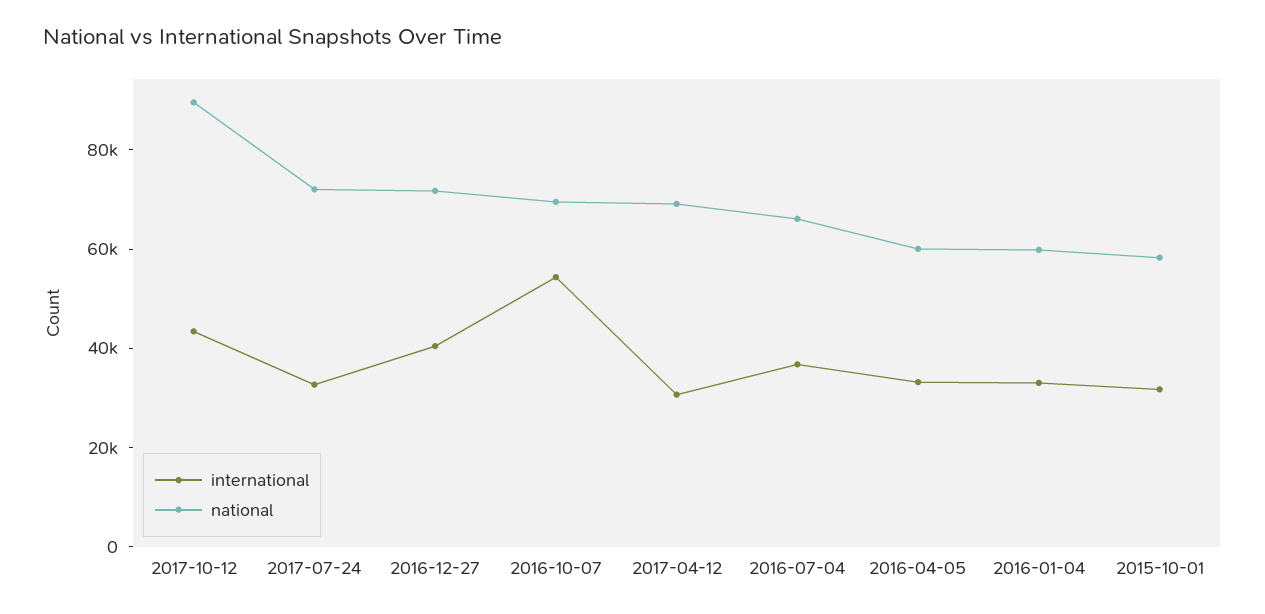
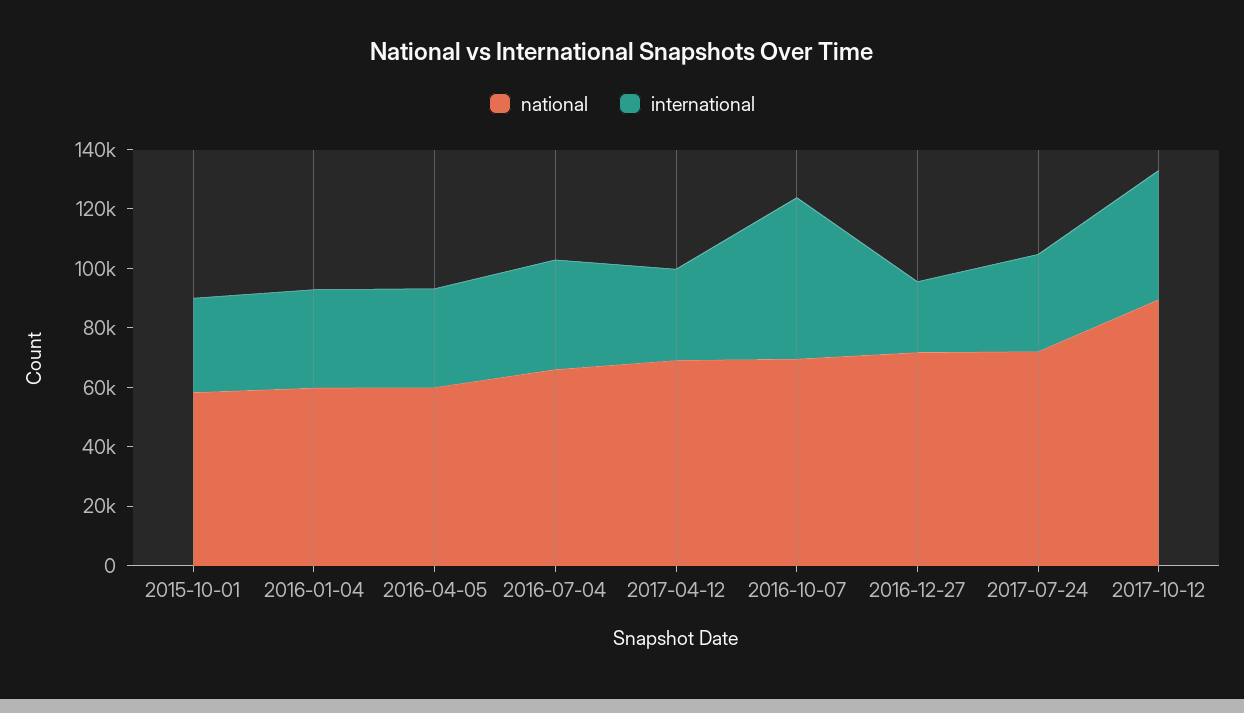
  {
    "international": {
      "2017-10-12": 45000,
      "2017-07-24": 35000,
-     "2016-12-27": 40000,
+     "2016-12-27": 25000,
      "2016-10-07": 55000,
      "2017-04-12": 30000,
      "2016-07-04": 35000,
      "2016-04-05": 35000,
      "2016-01-04": 35000,
      "2015-10-01": 30000
    },
    "national": {
      "2017-10-12": 90000,
      "2017-07-24": 70000,
      "2016-12-27": 70000,
      "2016-10-07": 70000,
      "2017-04-12": 70000,
      "2016-07-04": 65000,
      "2016-04-05": 60000,
      "2016-01-04": 60000,
      "2015-10-01": 60000
    }
  }

